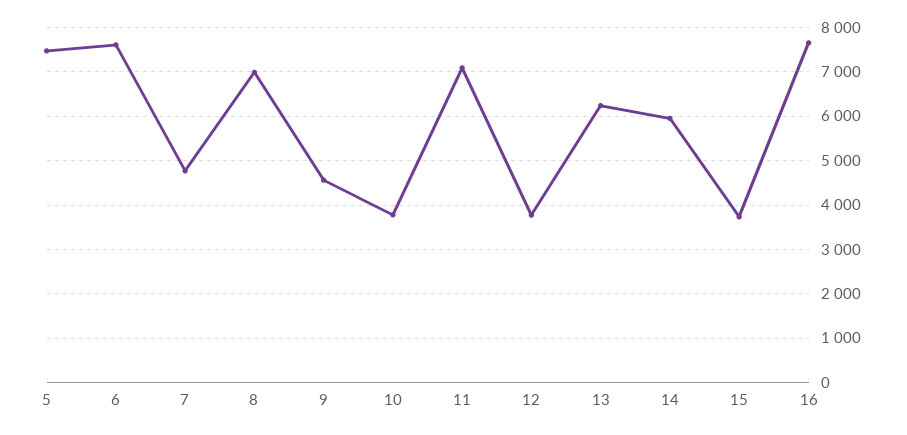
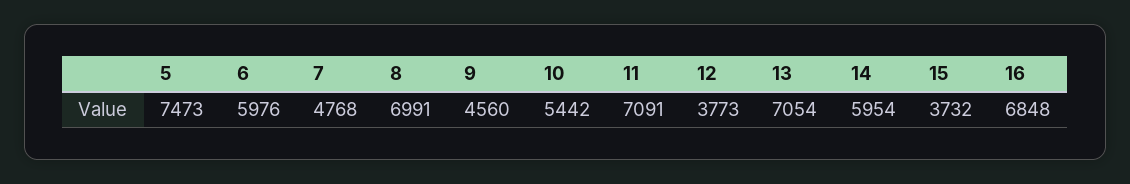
  {
    "5": 7473,
-   "6": 7600,
+   "6": 5976,
    "7": 4768,
    "8": 6991,
    "9": 4560,
-   "10": 3800,
+   "10": 5442,
    "11": 7091,
    "12": 3773,
-   "13": 6200,
+   "13": 7054,
    "14": 5954,
    "15": 3732,
-   "16": 7600
+   "16": 6848
  }

